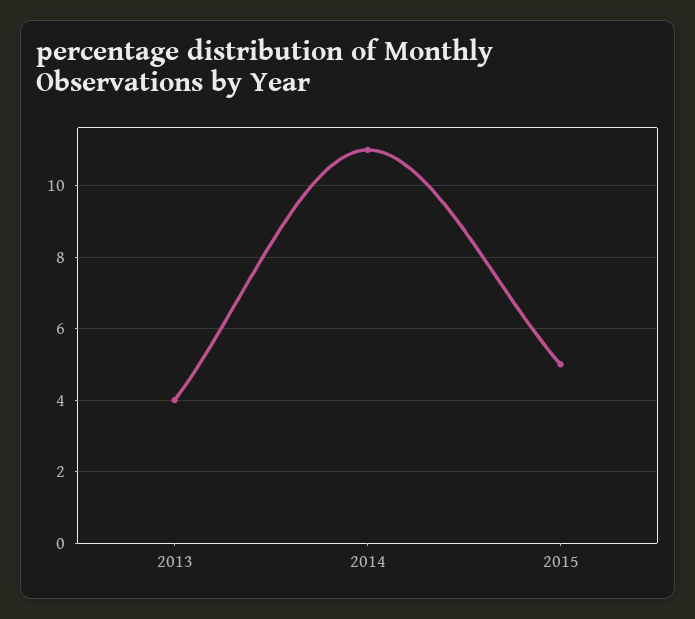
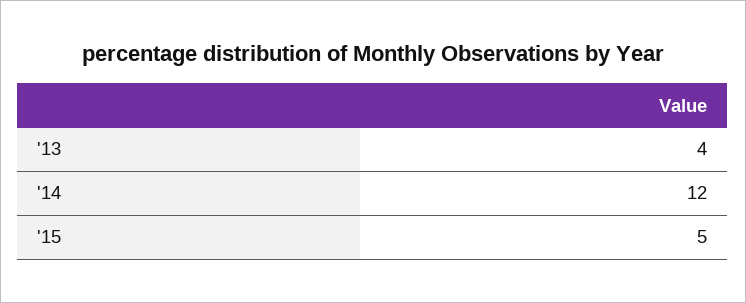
  {
    "2013": 4,
-   "2014": 11,
+   "2014": 12,
    "2015": 5
  }

